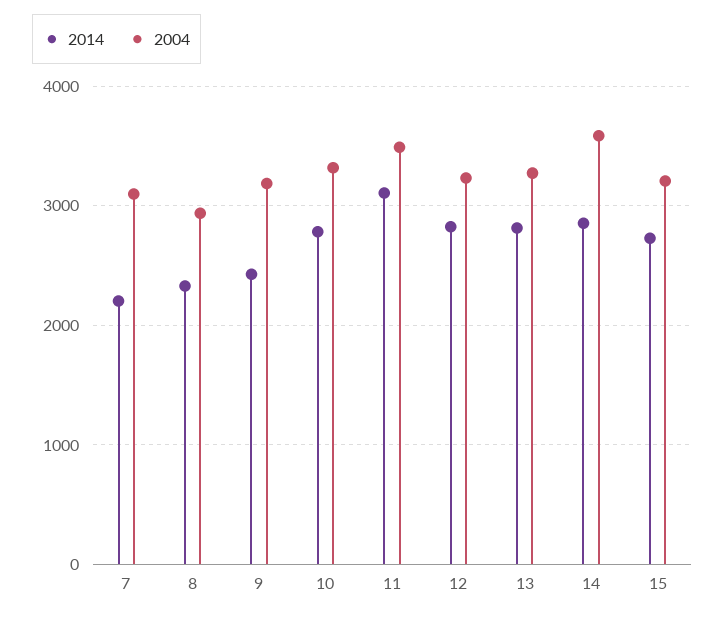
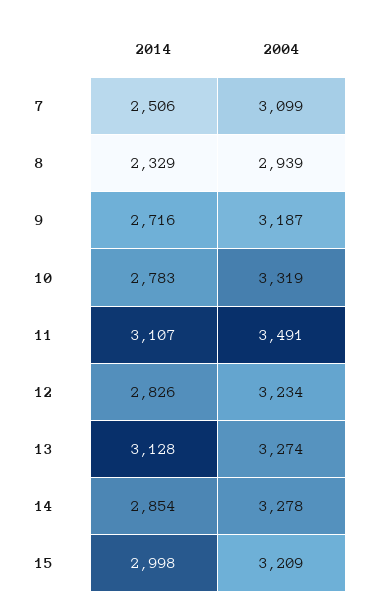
  {
    "2014": {
-     "7": 2200,
+     "7": 2506,
      "8": 2329,
-     "9": 2400,
+     "9": 2716,
      "10": 2783,
      "11": 3107,
      "12": 2826,
-     "13": 2800,
+     "13": 3128,
      "14": 2854,
-     "15": 2700
+     "15": 2998
    },
    "2004": {
      "7": 3099,
      "8": 2939,
      "9": 3187,
      "10": 3319,
      "11": 3491,
      "12": 3234,
      "13": 3274,
-     "14": 3600,
+     "14": 3278,
      "15": 3209
    }
  }

